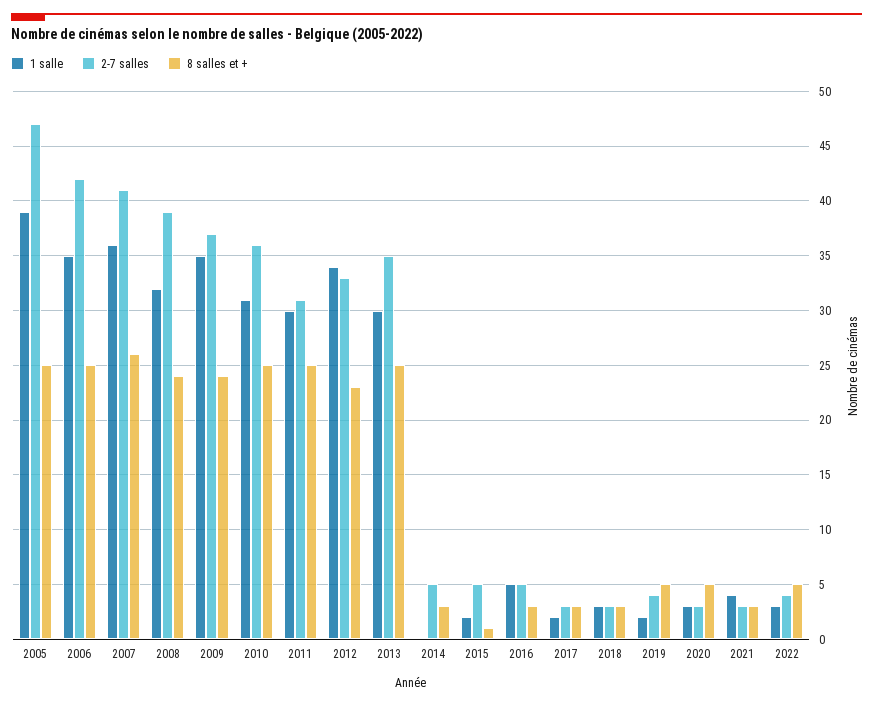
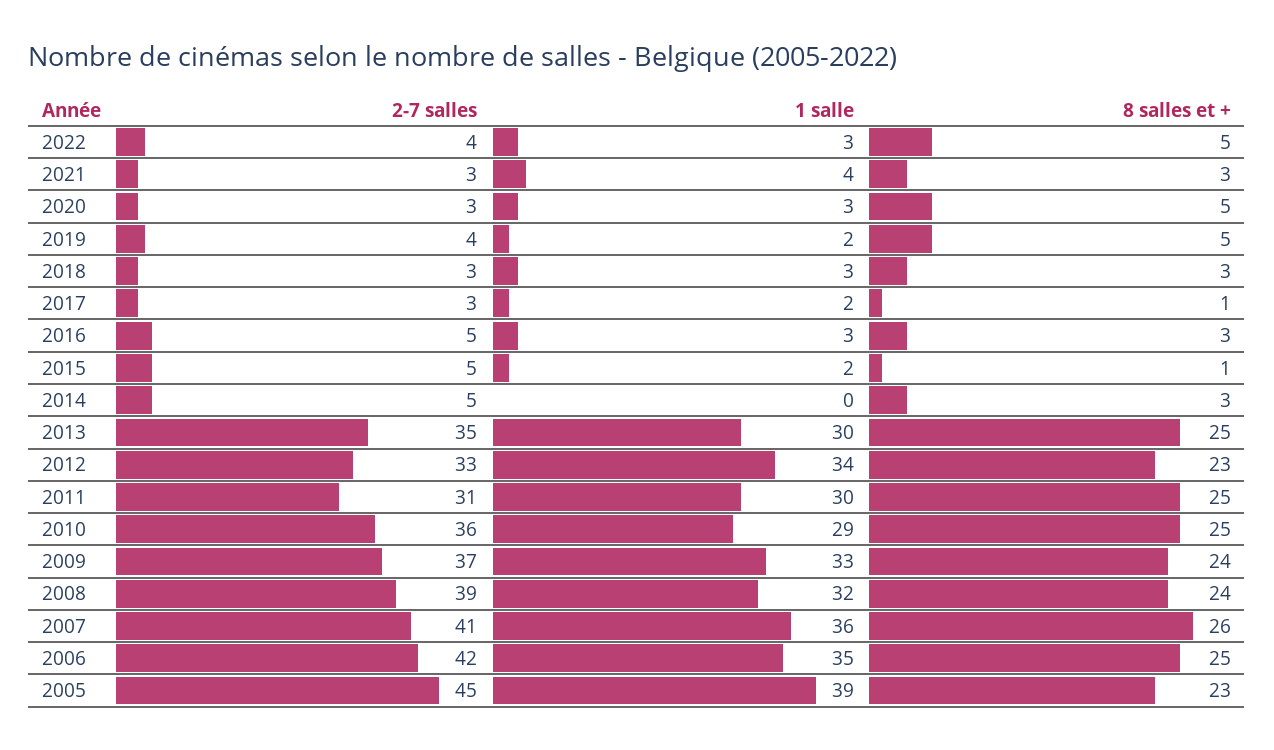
  {
    "1 salle": {
      "2005": 39,
      "2006": 35,
      "2007": 36,
      "2008": 32,
-     "2009": 35,
+     "2009": 33,
-     "2010": 31,
+     "2010": 29,
      "2011": 30,
      "2012": 34,
      "2013": 30,
      "2014": 0,
      "2015": 2,
-     "2016": 5,
+     "2016": 3,
      "2017": 2,
      "2018": 3,
      "2019": 2,
      "2020": 3,
      "2021": 4,
      "2022": 3
    },
    "2-7 salles": {
-     "2005": 47,
+     "2005": 45,
      "2006": 42,
      "2007": 41,
      "2008": 39,
      "2009": 37,
      "2010": 36,
      "2011": 31,
      "2012": 33,
      "2013": 35,
      "2014": 5,
      "2015": 5,
      "2016": 5,
      "2017": 3,
      "2018": 3,
      "2019": 4,
      "2020": 3,
      "2021": 3,
      "2022": 4
    },
    "8 salles et +": {
-     "2005": 25,
+     "2005": 23,
      "2006": 25,
      "2007": 26,
      "2008": 24,
      "2009": 24,
      "2010": 25,
      "2011": 25,
      "2012": 23,
      "2013": 25,
      "2014": 3,
      "2015": 1,
      "2016": 3,
-     "2017": 3,
+     "2017": 1,
      "2018": 3,
      "2019": 5,
      "2020": 5,
      "2021": 3,
      "2022": 5
    }
  }

